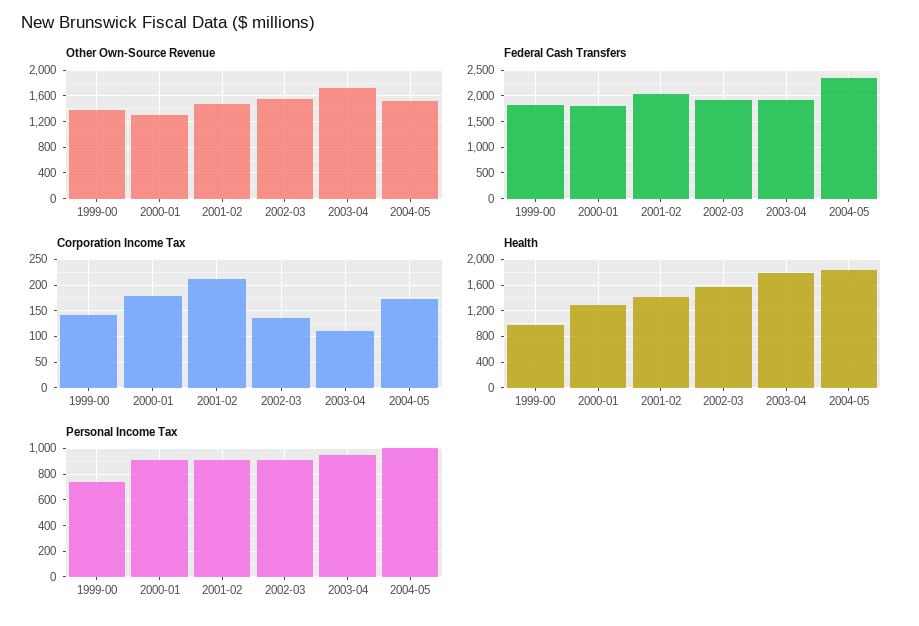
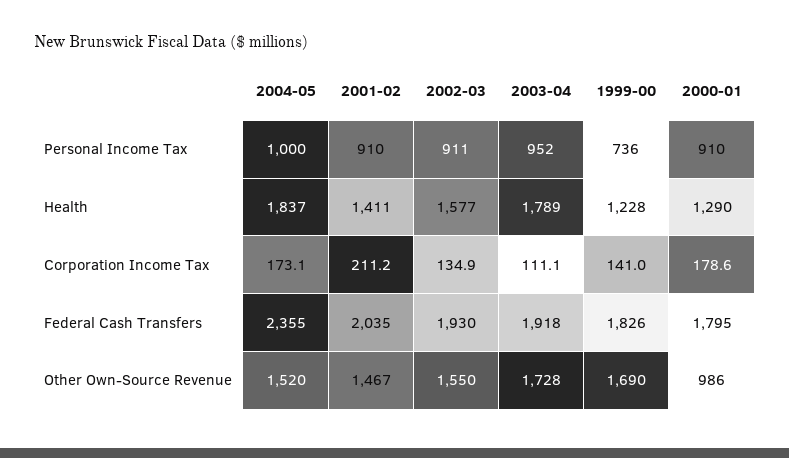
  {
    "Other Own-Source Revenue": {
-     "1999-00": 1400,
+     "1999-00": 1690,
-     "2000-01": 1300,
+     "2000-01": 986,
      "2001-02": 1467,
      "2002-03": 1550,
      "2003-04": 1728,
      "2004-05": 1520
    },
    "Federal Cash Transfers": {
      "1999-00": 1826,
      "2000-01": 1795,
      "2001-02": 2035,
      "2002-03": 1930,
      "2003-04": 1918,
      "2004-05": 2355
    },
    "Corporation Income Tax": {
      "1999-00": 141,
      "2000-01": 178.6,
      "2001-02": 211.2,
      "2002-03": 134.9,
      "2003-04": 111.1,
      "2004-05": 173.1
    },
    "Health": {
-     "1999-00": 1000,
+     "1999-00": 1228,
      "2000-01": 1290,
      "2001-02": 1411,
      "2002-03": 1577,
      "2003-04": 1789,
      "2004-05": 1837
    },
    "Personal Income Tax": {
      "1999-00": 736,
      "2000-01": 910,
      "2001-02": 910,
      "2002-03": 911,
      "2003-04": 952,
      "2004-05": 1000
    }
  }

